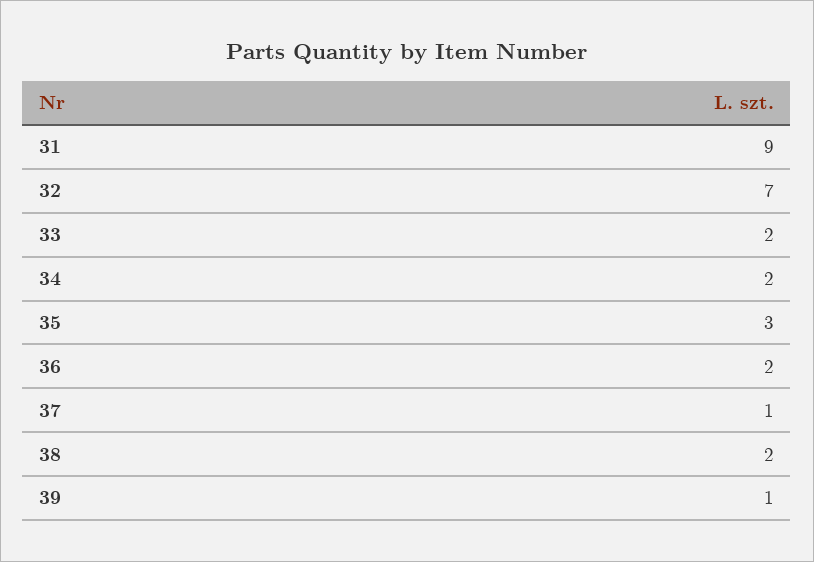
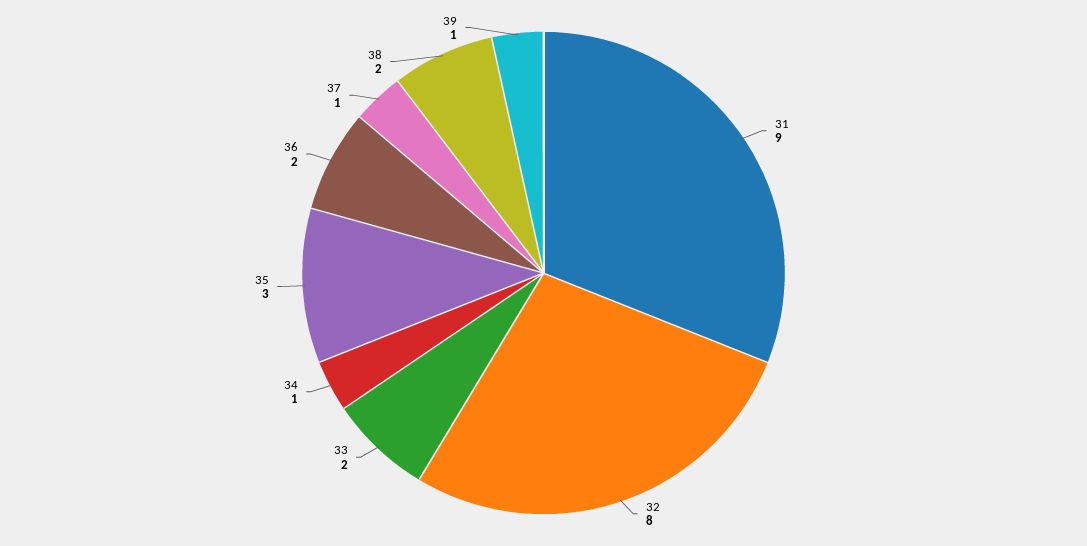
  {
    "31": 9,
-   "32": 7,
+   "32": 8,
    "33": 2,
-   "34": 2,
+   "34": 1,
    "35": 3,
    "36": 2,
    "37": 1,
    "38": 2,
    "39": 1
  }

